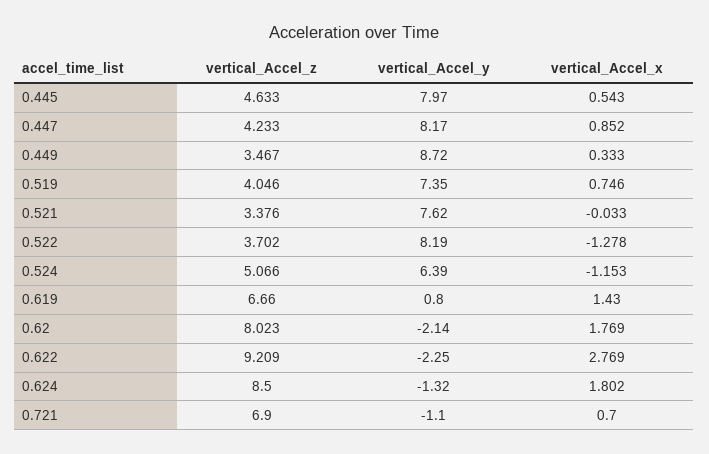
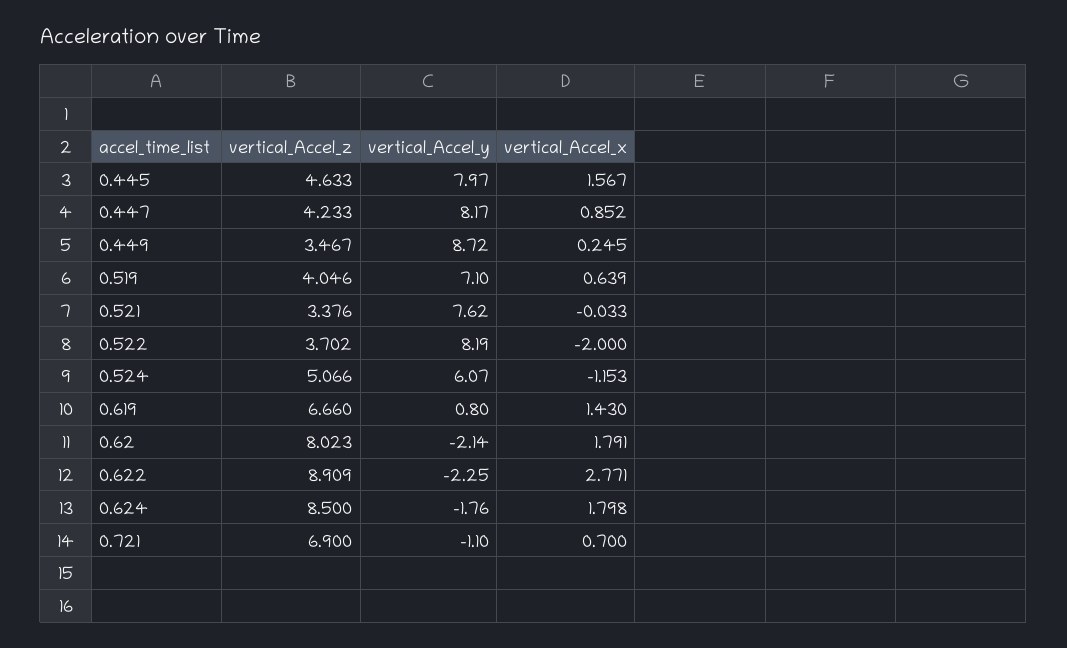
  {
    "vertical_Accel_z": {
      "0.445": 4.633,
      "0.447": 4.233,
      "0.449": 3.467,
      "0.519": 4.046,
      "0.521": 3.376,
      "0.522": 3.702,
      "0.524": 5.066,
      "0.619": 6.66,
      "0.62": 8.023,
-     "0.622": 9.209,
+     "0.622": 8.909,
      "0.624": 8.5,
      "0.721": 6.9
    },
    "vertical_Accel_y": {
      "0.445": 7.97,
      "0.447": 8.17,
      "0.449": 8.72,
-     "0.519": 7.35,
+     "0.519": 7.1,
      "0.521": 7.62,
      "0.522": 8.19,
-     "0.524": 6.39,
+     "0.524": 6.07,
      "0.619": 0.8,
      "0.62": -2.14,
      "0.622": -2.25,
-     "0.624": -1.32,
+     "0.624": -1.76,
      "0.721": -1.1
    },
    "vertical_Accel_x": {
-     "0.445": 0.543,
+     "0.445": 1.567,
      "0.447": 0.852,
-     "0.449": 0.333,
+     "0.449": 0.245,
-     "0.519": 0.746,
+     "0.519": 0.639,
      "0.521": -0.033,
-     "0.522": -1.278,
+     "0.522": -2,
      "0.524": -1.153,
      "0.619": 1.43,
-     "0.62": 1.769,
+     "0.62": 1.791,
-     "0.622": 2.769,
+     "0.622": 2.771,
-     "0.624": 1.802,
+     "0.624": 1.798,
      "0.721": 0.7
    }
  }

